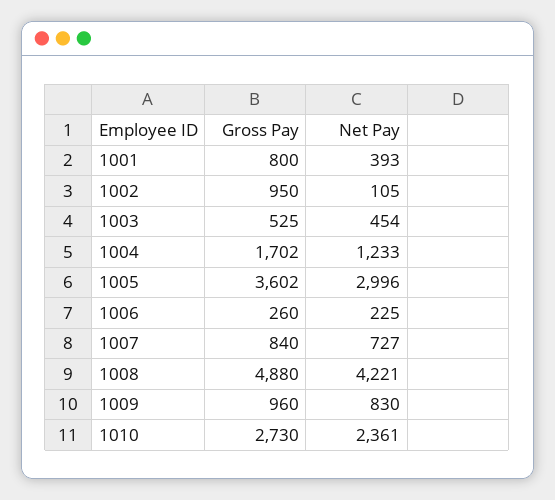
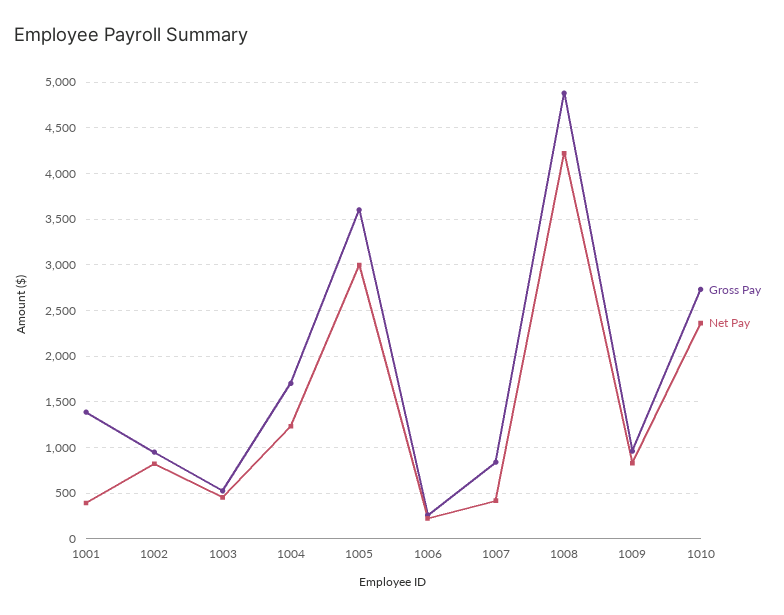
  {
    "Gross Pay": {
-     "1001": 800,
+     "1001": 1400,
      "1002": 950,
      "1003": 525,
      "1004": 1702,
      "1005": 3602,
      "1006": 260,
      "1007": 840,
      "1008": 4880,
      "1009": 960,
      "1010": 2730
    },
    "Net Pay": {
      "1001": 393,
-     "1002": 105,
+     "1002": 800,
      "1003": 454,
      "1004": 1233,
      "1005": 2996,
      "1006": 225,
-     "1007": 727,
+     "1007": 400,
      "1008": 4221,
      "1009": 830,
      "1010": 2361
    }
  }

